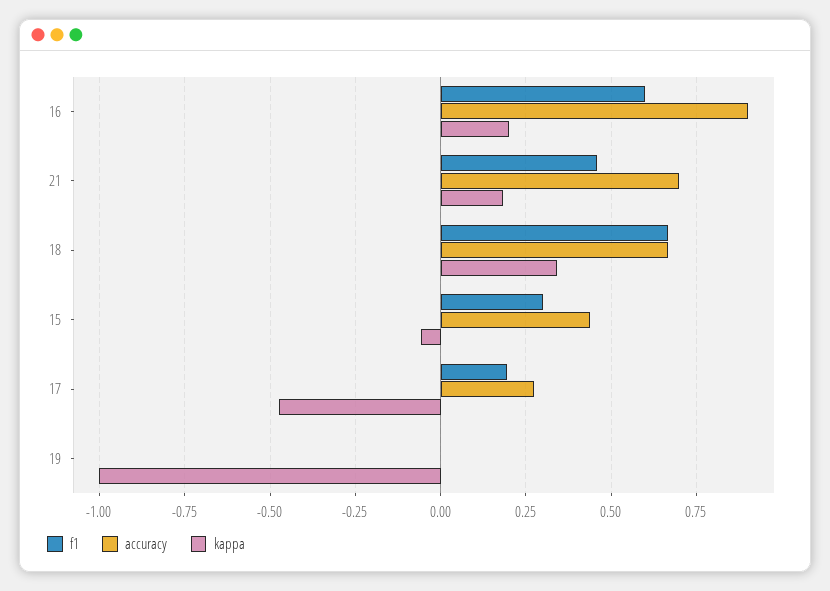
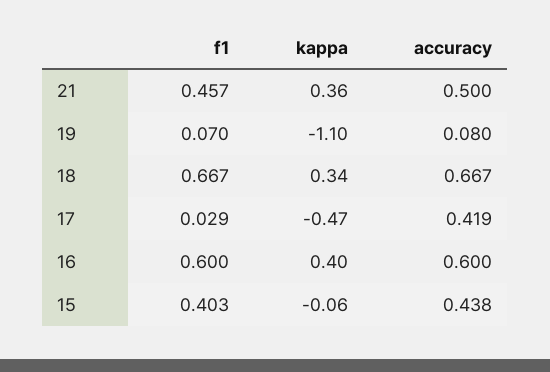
  {
    "f1": {
      "16": 0.6,
      "21": 0.457,
      "18": 0.667,
-     "15": 0.3,
+     "15": 0.403,
-     "17": 0.2,
+     "17": 0.029,
-     "19": 0
+     "19": 0.07
    },
    "accuracy": {
-     "16": 0.9,
+     "16": 0.6,
-     "21": 0.7,
+     "21": 0.5,
      "18": 0.667,
      "15": 0.438,
-     "17": 0.275,
+     "17": 0.419,
-     "19": 0
+     "19": 0.08
    },
    "kappa": {
-     "16": 0.2,
+     "16": 0.4,
-     "21": 0.175,
+     "21": 0.36,
      "18": 0.34,
      "15": -0.06,
      "17": -0.47,
-     "19": -1
+     "19": -1.1
    }
  }

